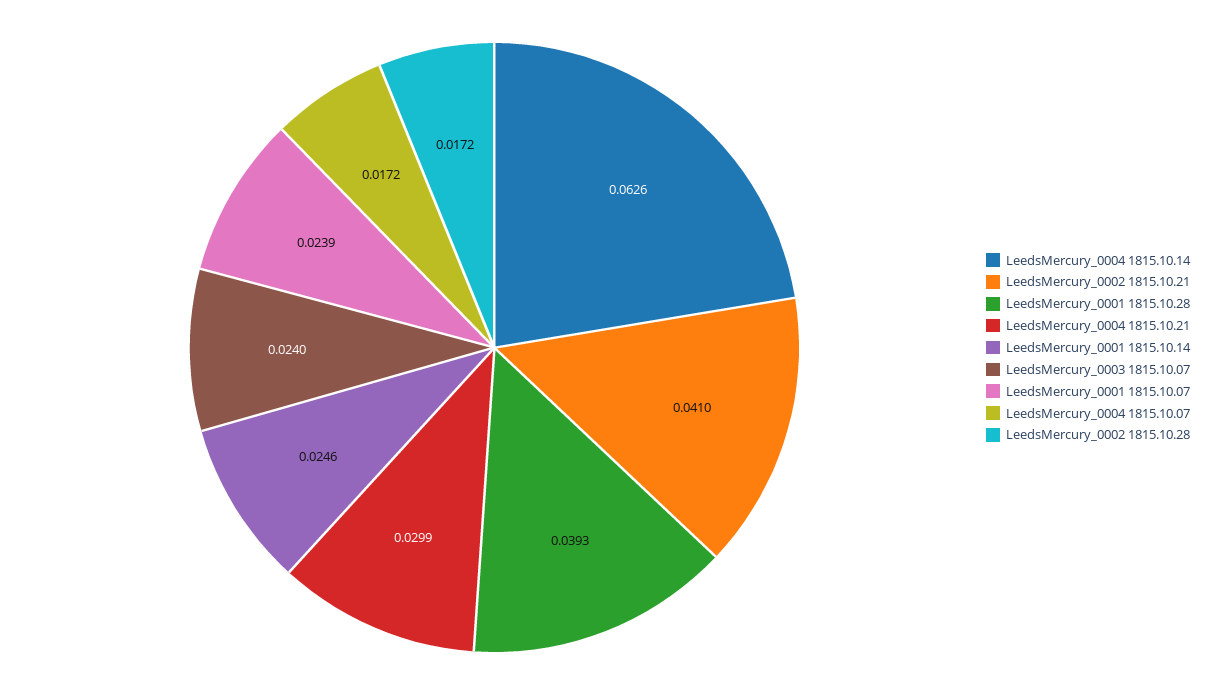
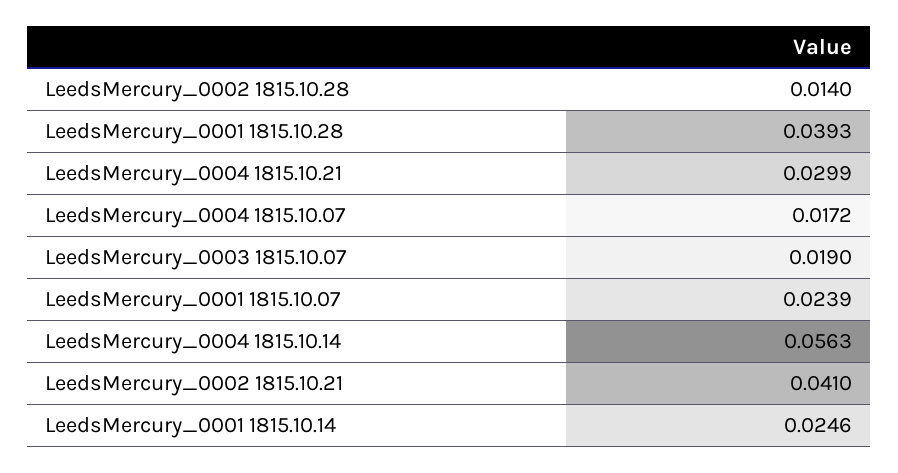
  {
-   "LeedsMercury_0004 1815.10.14": 0.0626,
+   "LeedsMercury_0004 1815.10.14": 0.0563,
    "LeedsMercury_0002 1815.10.21": 0.041,
    "LeedsMercury_0001 1815.10.28": 0.0393,
    "LeedsMercury_0004 1815.10.21": 0.0299,
    "LeedsMercury_0001 1815.10.14": 0.0246,
-   "LeedsMercury_0003 1815.10.07": 0.024,
+   "LeedsMercury_0003 1815.10.07": 0.019,
    "LeedsMercury_0001 1815.10.07": 0.0239,
    "LeedsMercury_0004 1815.10.07": 0.0172,
-   "LeedsMercury_0002 1815.10.28": 0.0172
+   "LeedsMercury_0002 1815.10.28": 0.014
  }

